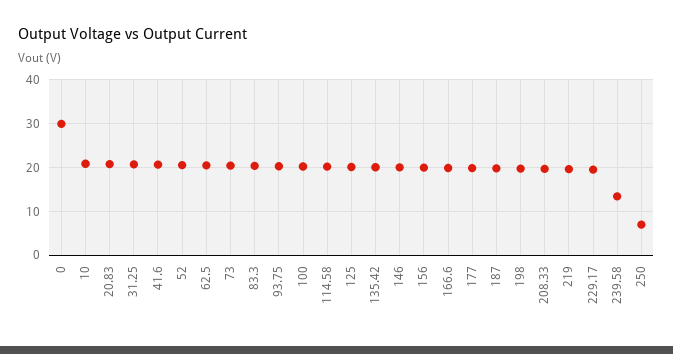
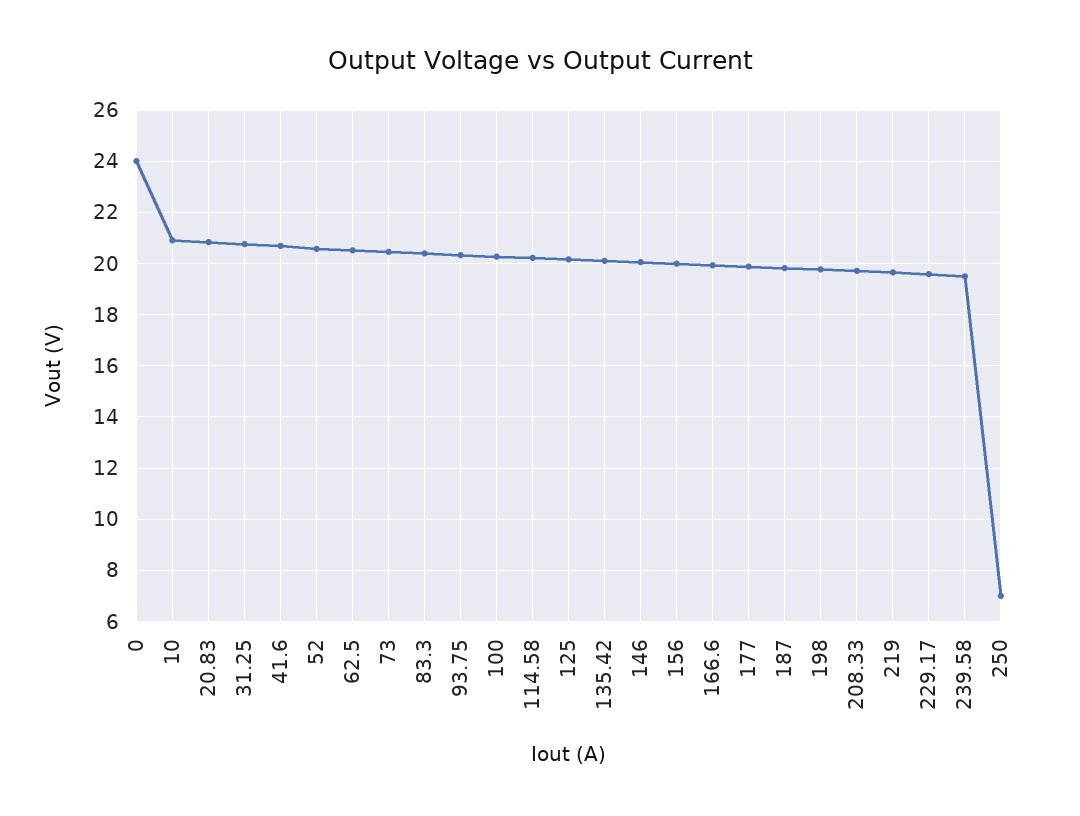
  {
-   "0": 30,
+   "0": 24,
    "10": 21,
    "20.83": 20.75,
    "31.25": 20.75,
    "41.6": 20.75,
    "52": 20.5,
    "62.5": 20.5,
    "73": 20.5,
    "83.3": 20.5,
    "93.75": 20.25,
    "100": 20.25,
    "114.58": 20.25,
    "125": 20.25,
    "135.42": 20,
    "146": 20,
    "156": 20,
    "166.6": 20,
    "177": 20,
    "187": 19.75,
    "198": 19.75,
    "208.33": 19.75,
    "219": 19.75,
    "229.17": 19.5,
-   "239.58": 14,
+   "239.58": 19.5,
    "250": 7
  }

